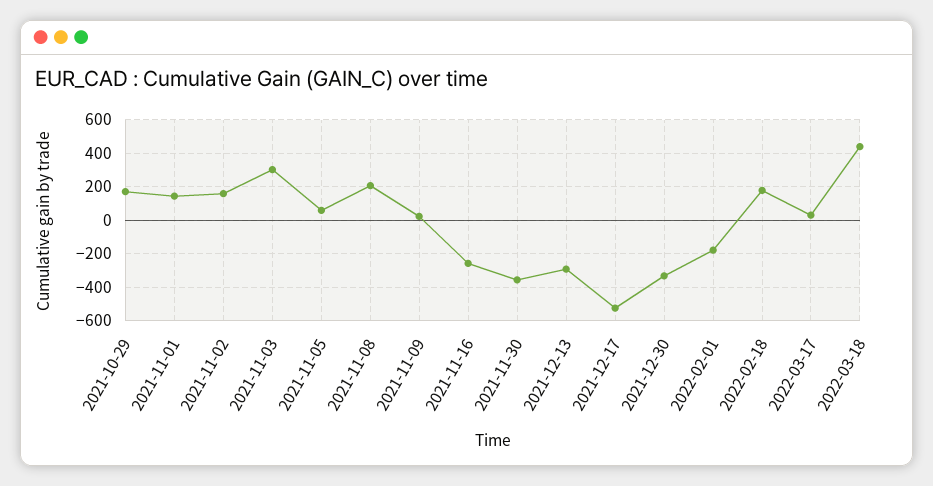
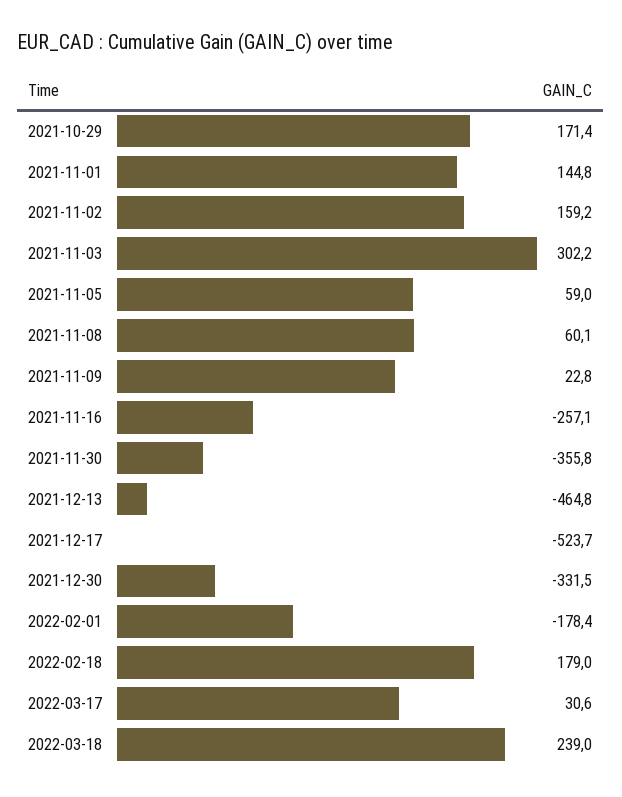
  {
    "2021-10-29": 171.4,
    "2021-11-01": 144.8,
    "2021-11-02": 159.2,
    "2021-11-03": 302.2,
    "2021-11-05": 59,
-   "2021-11-08": 200,
+   "2021-11-08": 60.1,
    "2021-11-09": 22.8,
    "2021-11-16": -257.1,
    "2021-11-30": -355.8,
-   "2021-12-13": -300,
+   "2021-12-13": -464.8,
    "2021-12-17": -523.7,
    "2021-12-30": -331.5,
    "2022-02-01": -178.4,
    "2022-02-18": 179,
    "2022-03-17": 30.6,
-   "2022-03-18": 450
+   "2022-03-18": 239
  }

